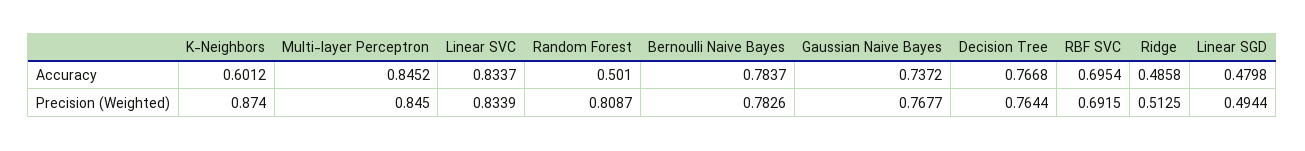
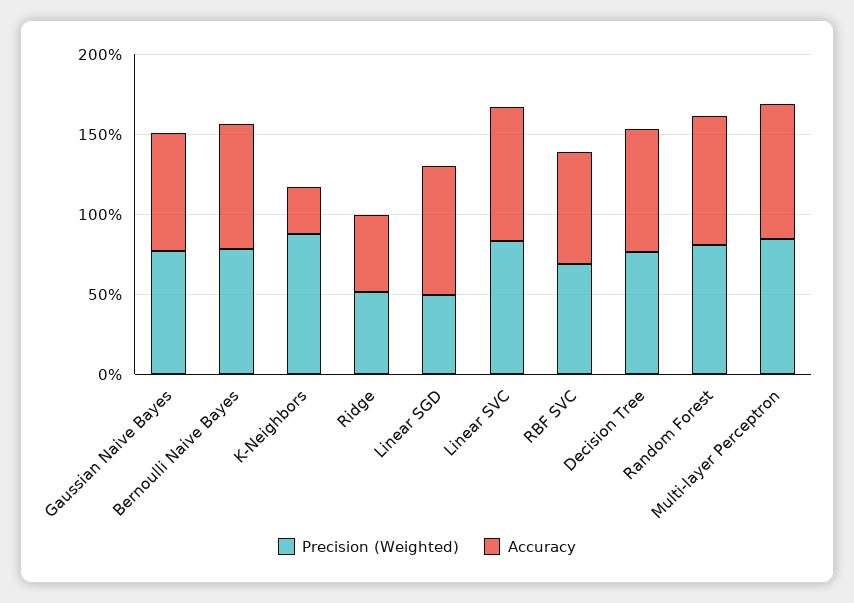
  {
    "Accuracy": {
-     "K-Neighbors": 0.6012,
+     "K-Neighbors": 0.3,
      "Multi-layer Perceptron": 0.8452,
      "Linear SVC": 0.8337,
-     "Random Forest": 0.501,
+     "Random Forest": 0.8,
      "Bernoulli Naive Bayes": 0.7837,
      "Gaussian Naive Bayes": 0.7372,
      "Decision Tree": 0.7668,
      "RBF SVC": 0.6954,
      "Ridge": 0.4858,
-     "Linear SGD": 0.4798
+     "Linear SGD": 0.8
    },
    "Precision (Weighted)": {
      "K-Neighbors": 0.874,
      "Multi-layer Perceptron": 0.845,
      "Linear SVC": 0.8339,
      "Random Forest": 0.8087,
      "Bernoulli Naive Bayes": 0.7826,
      "Gaussian Naive Bayes": 0.7677,
      "Decision Tree": 0.7644,
      "RBF SVC": 0.6915,
      "Ridge": 0.5125,
      "Linear SGD": 0.4944
    }
  }

